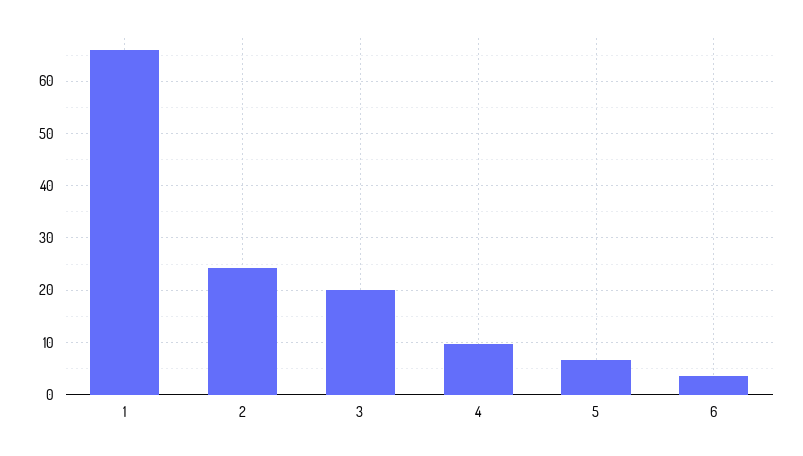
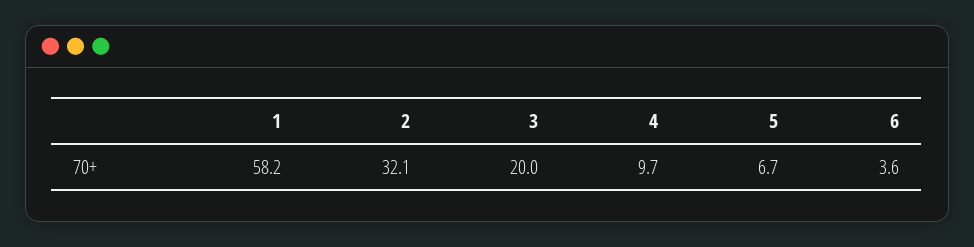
  {
-   "1": 66,
+   "1": 58.2,
-   "2": 24,
+   "2": 32.1,
    "3": 20,
    "4": 9.7,
    "5": 6.7,
    "6": 3.6
  }

